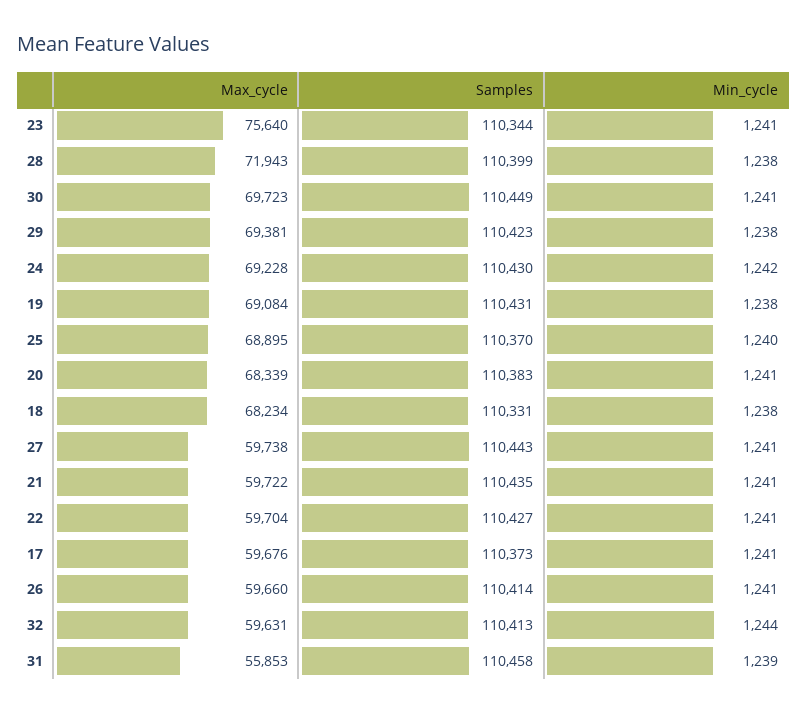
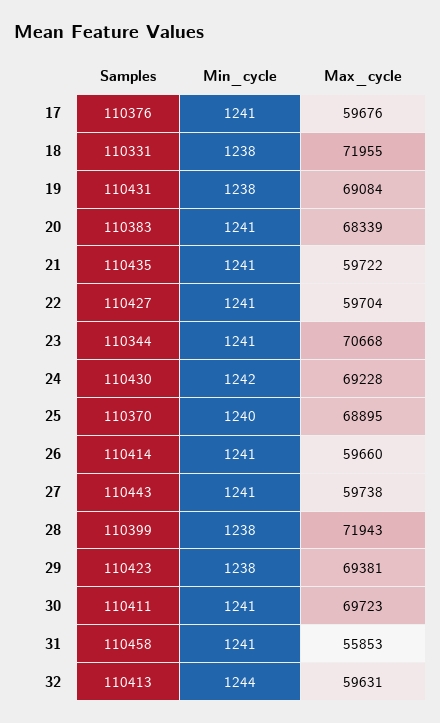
  {
    "Max_cycle": {
-     "23": 75640,
+     "23": 70668,
      "28": 71943,
      "30": 69723,
      "29": 69381,
      "24": 69228,
      "19": 69084,
      "25": 68895,
      "20": 68339,
-     "18": 68234,
+     "18": 71955,
      "27": 59738,
      "21": 59722,
      "22": 59704,
      "17": 59676,
      "26": 59660,
      "32": 59631,
      "31": 55853
    },
    "Samples": {
      "23": 110344,
      "28": 110399,
-     "30": 110449,
+     "30": 110411,
      "29": 110423,
      "24": 110430,
      "19": 110431,
      "25": 110370,
      "20": 110383,
      "18": 110331,
      "27": 110443,
      "21": 110435,
      "22": 110427,
-     "17": 110373,
+     "17": 110376,
      "26": 110414,
      "32": 110413,
      "31": 110458
    },
    "Min_cycle": {
      "23": 1241,
      "28": 1238,
      "30": 1241,
      "29": 1238,
      "24": 1242,
      "19": 1238,
      "25": 1240,
      "20": 1241,
      "18": 1238,
      "27": 1241,
      "21": 1241,
      "22": 1241,
      "17": 1241,
      "26": 1241,
      "32": 1244,
-     "31": 1239
+     "31": 1241
    }
  }

